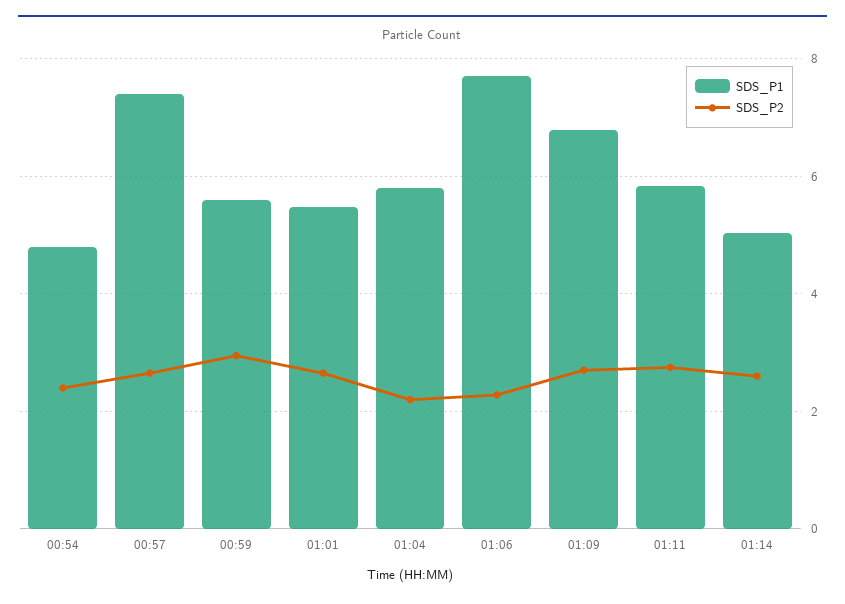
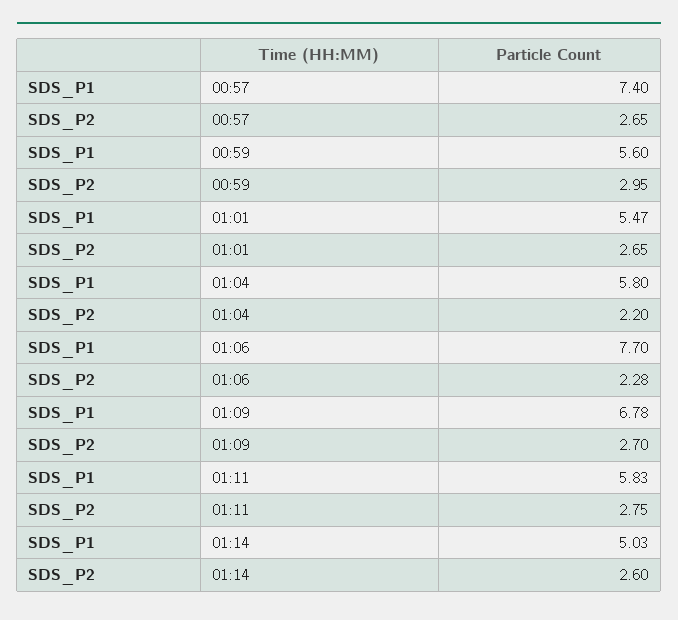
  {
    "SDS_P1": {
-     "00:54": 4.8,
      "00:57": 7.4,
      "00:59": 5.6,
      "01:01": 5.47,
      "01:04": 5.8,
      "01:06": 7.7,
      "01:09": 6.78,
      "01:11": 5.83,
      "01:14": 5.03
    },
    "SDS_P2": {
-     "00:54": 2.4,
      "00:57": 2.65,
      "00:59": 2.95,
      "01:01": 2.65,
      "01:04": 2.2,
      "01:06": 2.28,
      "01:09": 2.7,
      "01:11": 2.75,
      "01:14": 2.6
    }
  }

